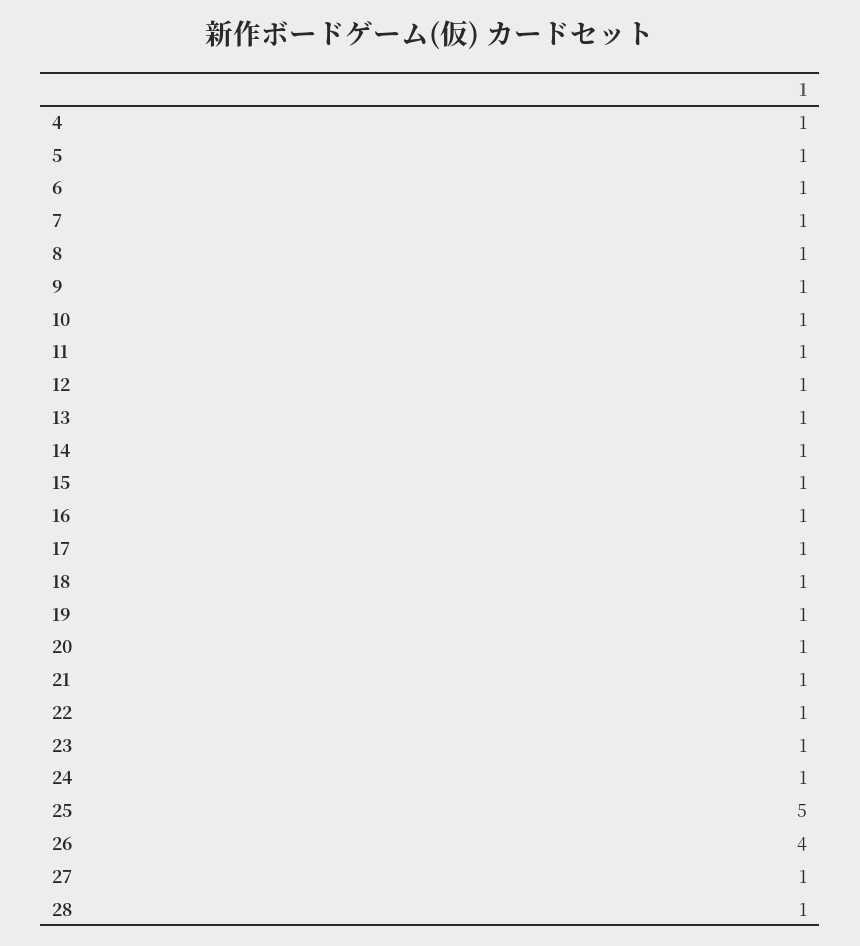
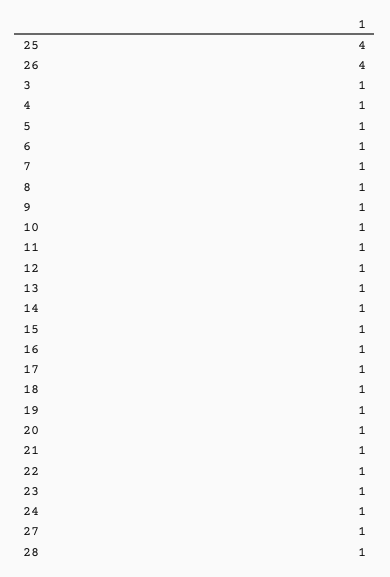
  {
    "4": 1,
    "5": 1,
    "6": 1,
    "7": 1,
    "8": 1,
    "9": 1,
    "10": 1,
    "11": 1,
    "12": 1,
    "13": 1,
    "14": 1,
    "15": 1,
    "16": 1,
    "17": 1,
    "18": 1,
    "19": 1,
    "20": 1,
    "21": 1,
    "22": 1,
    "23": 1,
    "24": 1,
-   "25": 5,
+   "25": 4,
    "26": 4,
    "27": 1,
-   "28": 1
+   "28": 1,
+   "3": 1
  }

